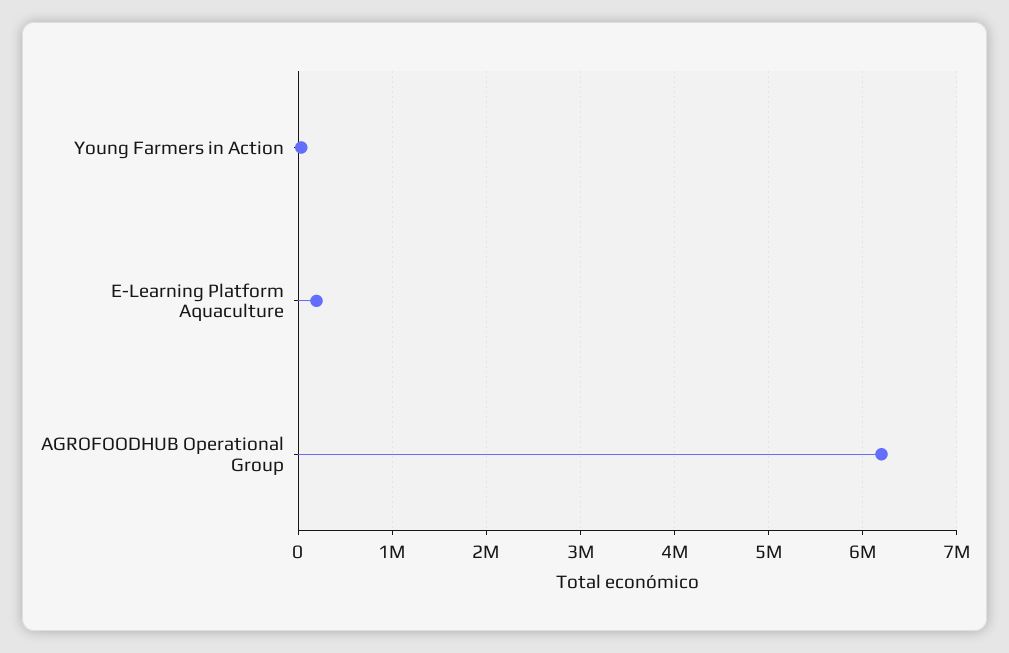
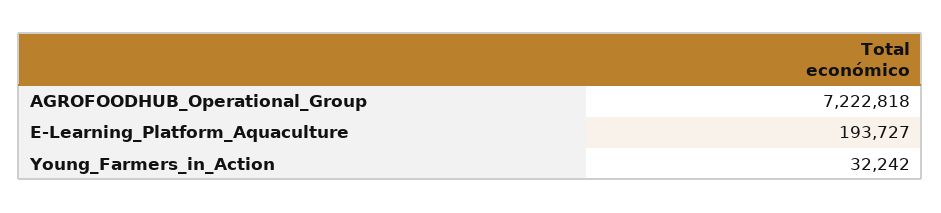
  {
    "Young Farmers in Action": 32242,
    "E-Learning Platform Aquaculture": 193727,
-   "AGROFOODHUB Operational Group": 6200000
+   "AGROFOODHUB Operational Group": 7222818
  }

